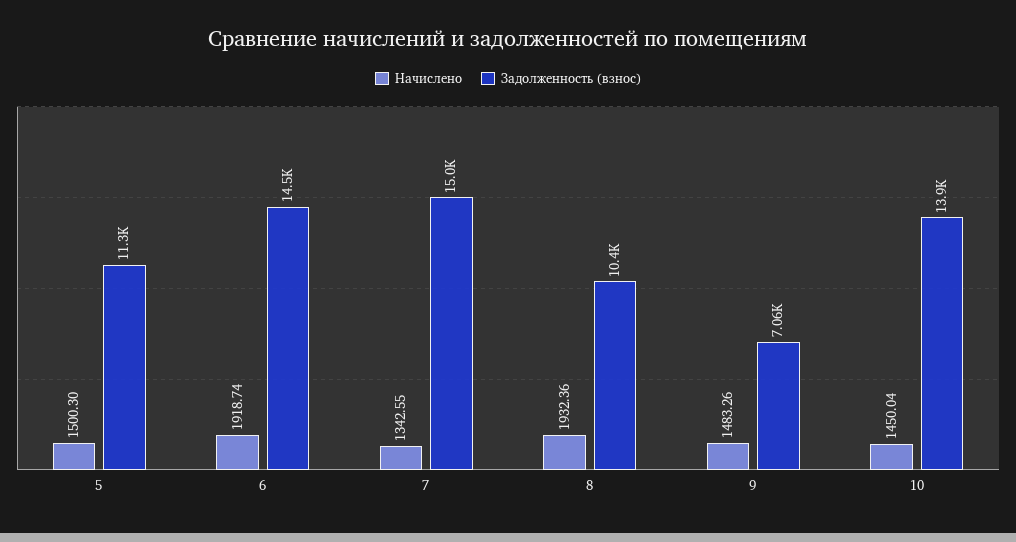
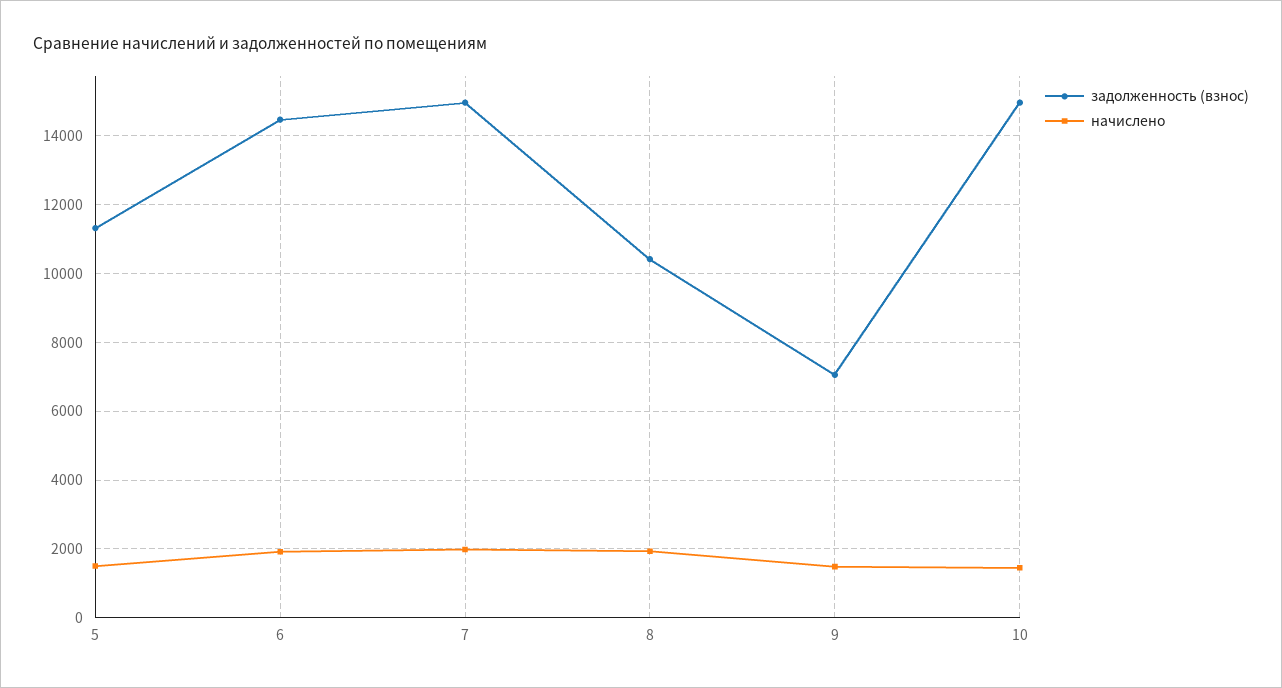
  {
    "Начислено": {
      "5": 1500.3,
      "6": 1918.74,
-     "7": 1342.55,
+     "7": 2000,
      "8": 1932.36,
      "9": 1483.26,
      "10": 1450.04
    },
    "Задолженность (взнос)": {
      "5": 11300,
      "6": 14500,
      "7": 15000,
      "8": 10400,
      "9": 7060,
-     "10": 13900
+     "10": 15000
    }
  }

